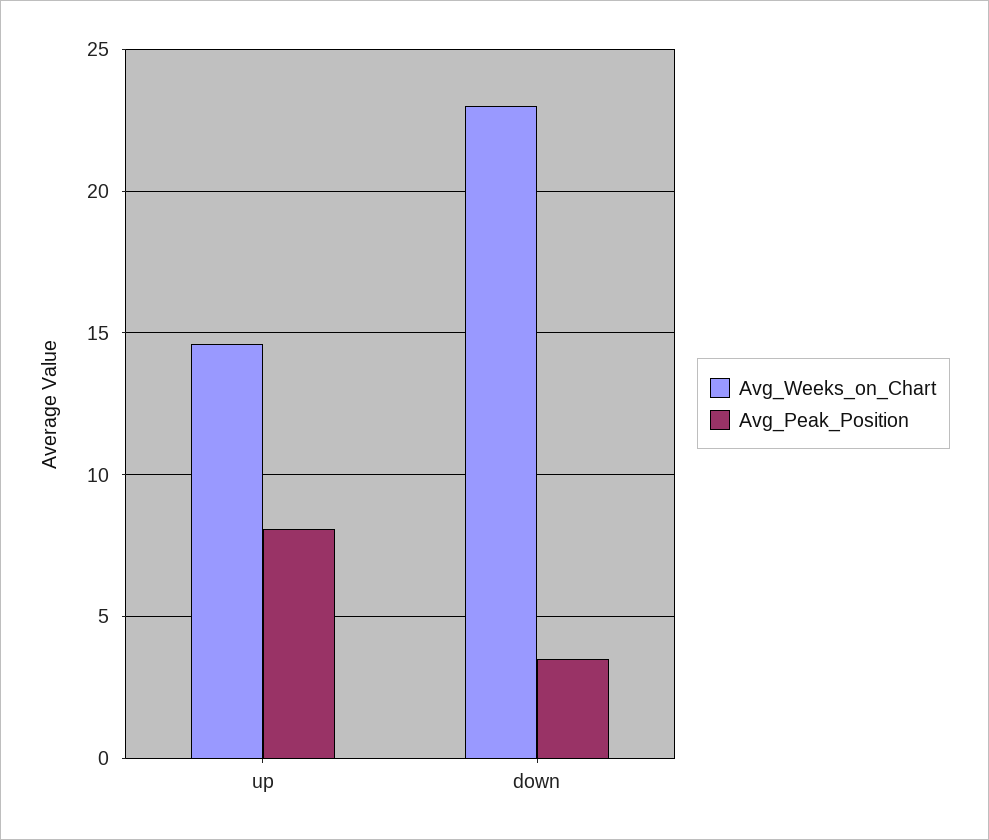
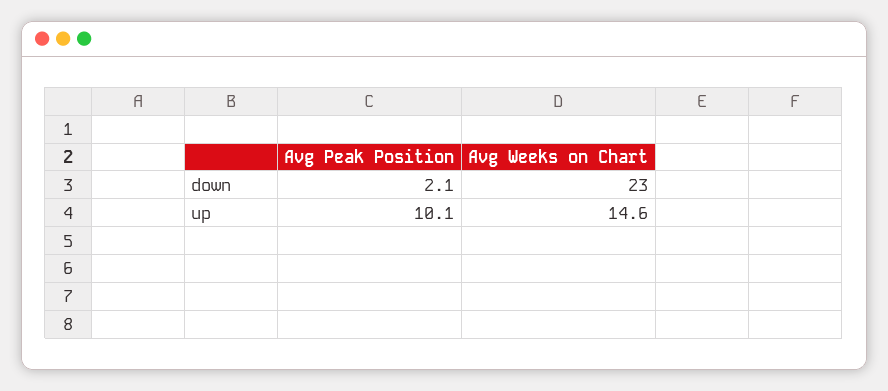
  {
    "Avg_Weeks_on_Chart": {
      "up": 14.6,
      "down": 23
    },
    "Avg_Peak_Position": {
-     "up": 8,
+     "up": 10.1,
-     "down": 3.5
+     "down": 2.1
    }
  }

